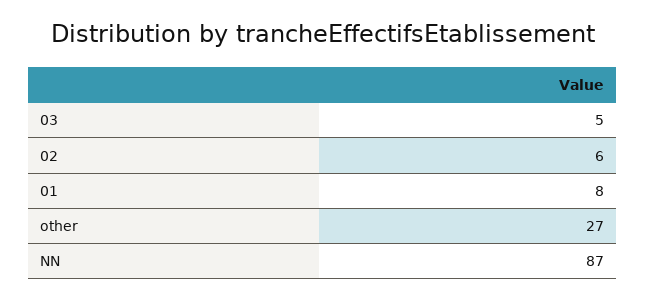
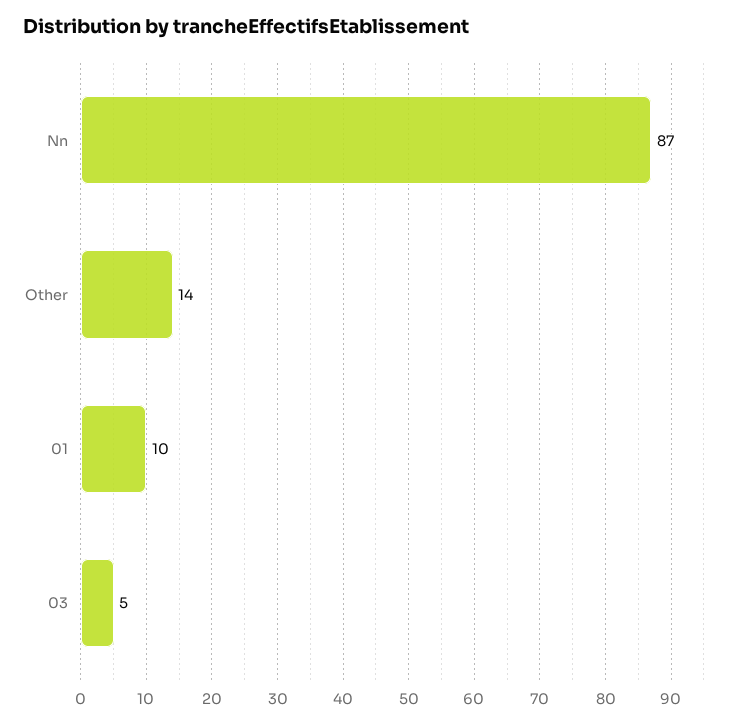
  {
    "03": 5,
-   "02": 6,
-   "01": 8,
+   "01": 10,
-   "other": 27,
+   "other": 14,
    "NN": 87
  }

